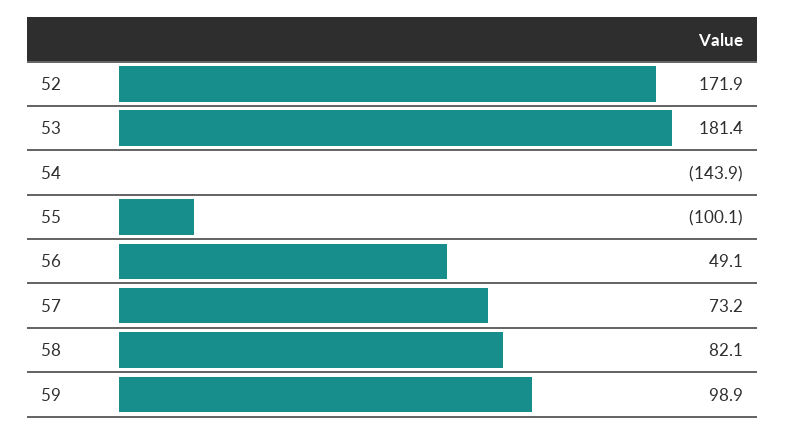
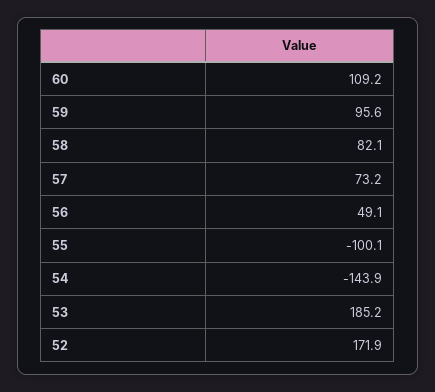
  {
    "52": 171.9,
-   "53": 181.4,
+   "53": 185.2,
    "54": -143.9,
    "55": -100.1,
    "56": 49.1,
    "57": 73.2,
    "58": 82.1,
-   "59": 98.9
+   "59": 95.6,
+   "60": 109.2
  }

